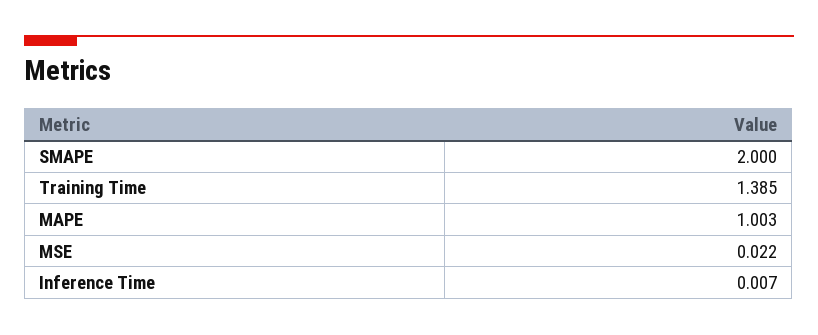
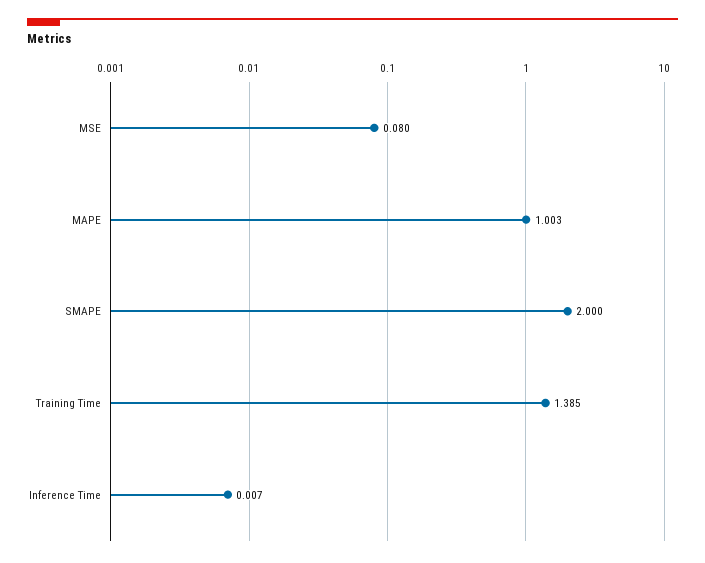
  {
    "SMAPE": 2,
    "Training Time": 1.385,
    "MAPE": 1.003,
-   "MSE": 0.022,
+   "MSE": 0.08,
    "Inference Time": 0.007
  }

